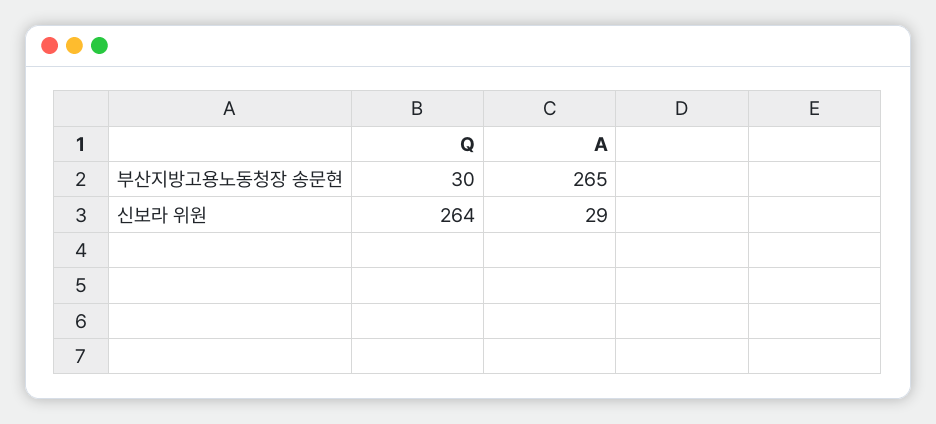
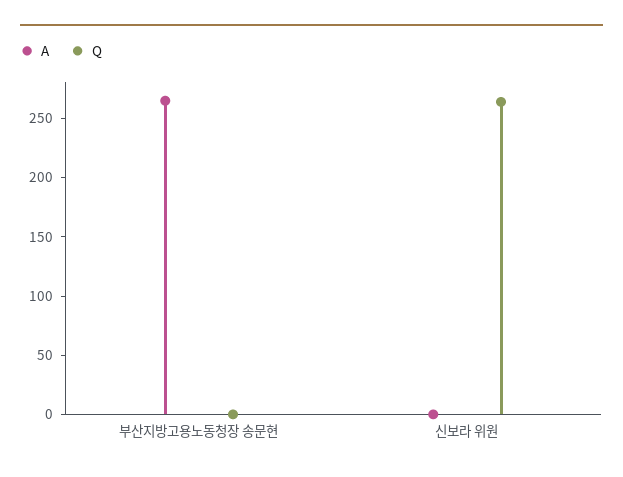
  {
    "Q": {
-     "부산지방고용노동청장 송문현": 30,
+     "부산지방고용노동청장 송문현": 0,
      "신보라 위원": 264
    },
    "A": {
      "부산지방고용노동청장 송문현": 265,
-     "신보라 위원": 29
+     "신보라 위원": 0
    }
  }

